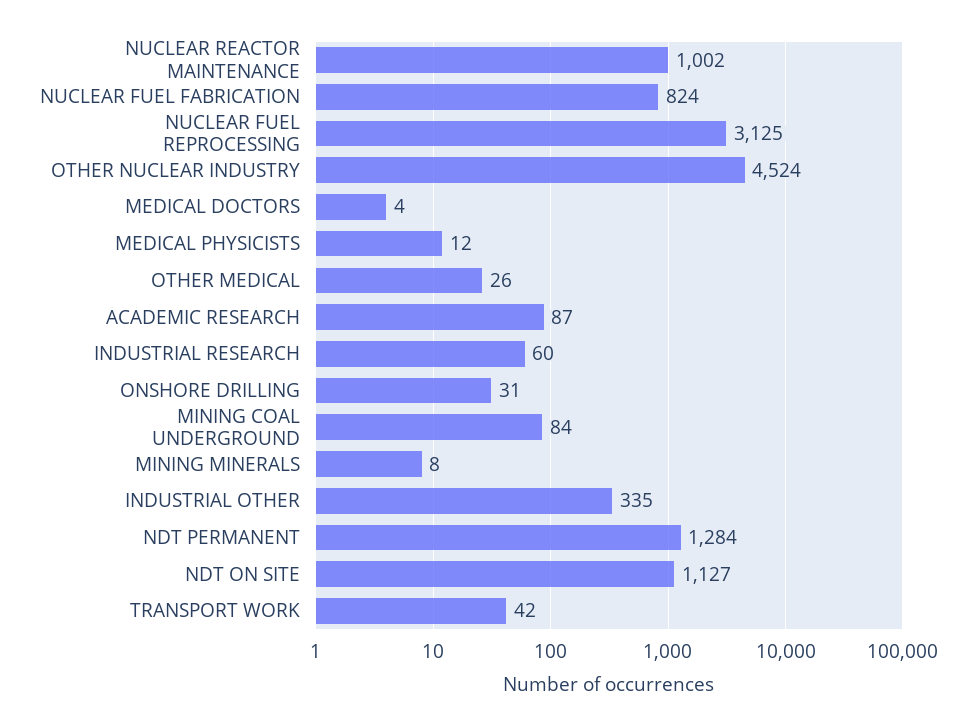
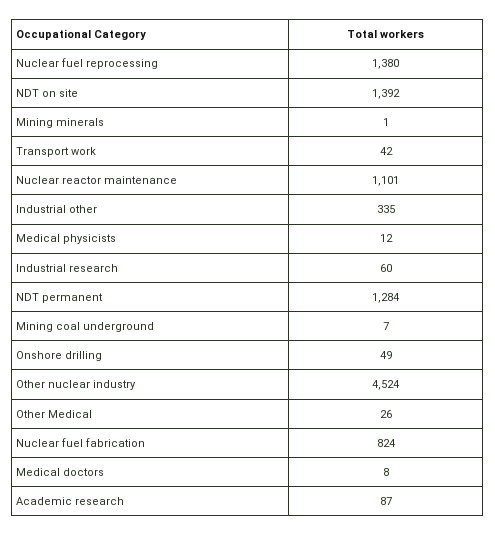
  {
-   "NUCLEAR REACTOR MAINTENANCE": 1002,
+   "NUCLEAR REACTOR MAINTENANCE": 1101,
    "NUCLEAR FUEL FABRICATION": 824,
-   "NUCLEAR FUEL REPROCESSING": 3125,
+   "NUCLEAR FUEL REPROCESSING": 1380,
    "OTHER NUCLEAR INDUSTRY": 4524,
-   "MEDICAL DOCTORS": 4,
+   "MEDICAL DOCTORS": 8,
    "MEDICAL PHYSICISTS": 12,
    "OTHER MEDICAL": 26,
    "ACADEMIC RESEARCH": 87,
    "INDUSTRIAL RESEARCH": 60,
-   "ONSHORE DRILLING": 31,
+   "ONSHORE DRILLING": 49,
-   "MINING COAL UNDERGROUND": 84,
+   "MINING COAL UNDERGROUND": 7,
-   "MINING MINERALS": 8,
+   "MINING MINERALS": 1,
    "INDUSTRIAL OTHER": 335,
    "NDT PERMANENT": 1284,
-   "NDT ON SITE": 1127,
+   "NDT ON SITE": 1392,
    "TRANSPORT WORK": 42
  }

